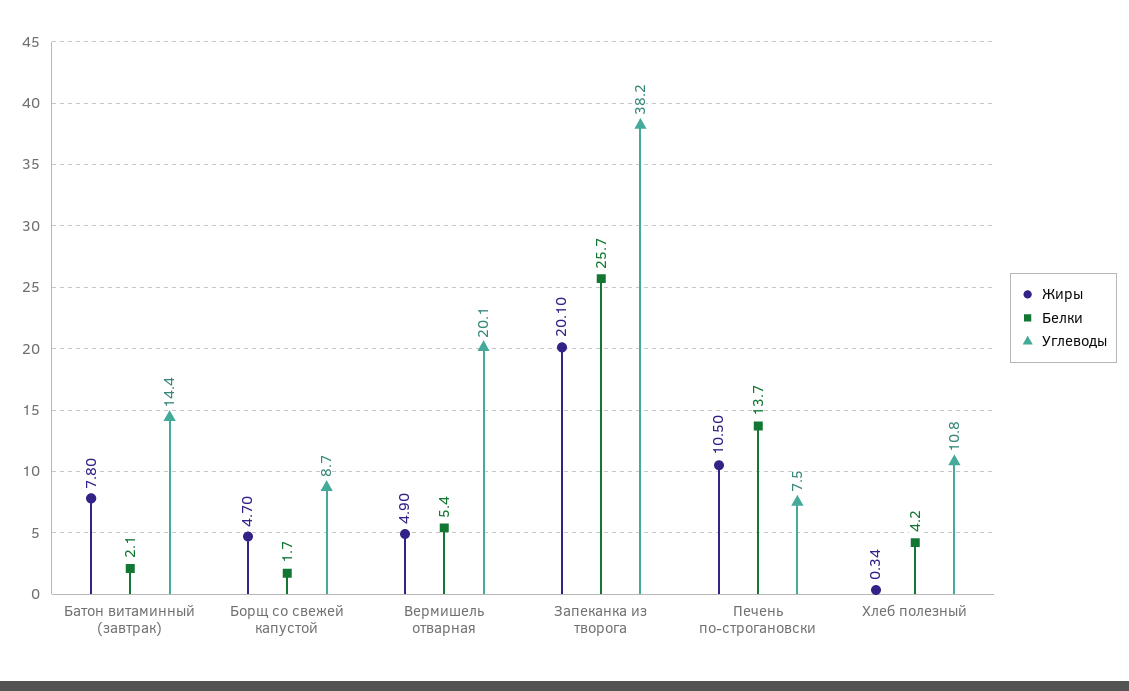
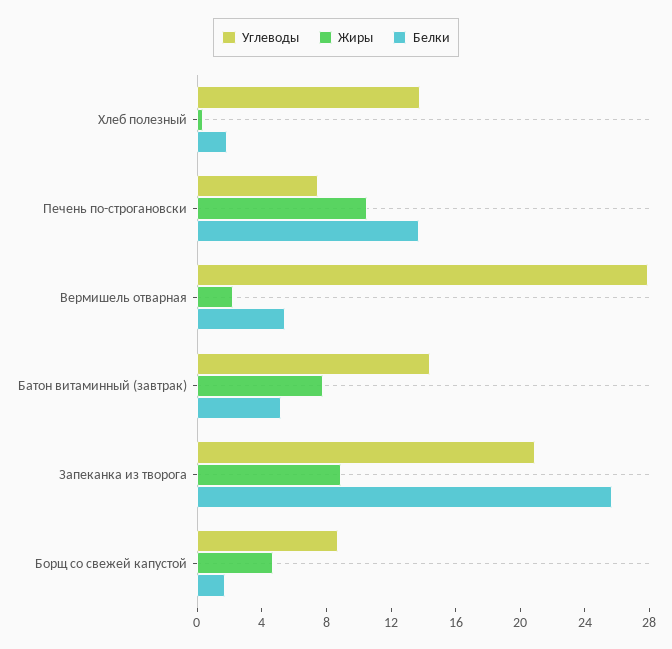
  {
    "Жиры": {
      "Батон витаминный (завтрак)": 7.8,
      "Борщ со свежей капустой": 4.7,
-     "Вермишель отварная": 4.9,
+     "Вермишель отварная": 2,
-     "Запеканка из творога": 20.1,
+     "Запеканка из творога": 9,
      "Печень по-строгановски": 10.5,
      "Хлеб полезный": 0.34
    },
    "Белки": {
-     "Батон витаминный (завтрак)": 2.1,
+     "Батон витаминный (завтрак)": 5,
      "Борщ со свежей капустой": 1.7,
      "Вермишель отварная": 5.4,
      "Запеканка из творога": 25.7,
      "Печень по-строгановски": 13.7,
-     "Хлеб полезный": 4.2
+     "Хлеб полезный": 2
    },
    "Углеводы": {
      "Батон витаминный (завтрак)": 14.4,
      "Борщ со свежей капустой": 8.7,
-     "Вермишель отварная": 20.1,
+     "Вермишель отварная": 28,
-     "Запеканка из творога": 38.2,
+     "Запеканка из творога": 21,
      "Печень по-строгановски": 7.5,
-     "Хлеб полезный": 10.8
+     "Хлеб полезный": 14
    }
  }

